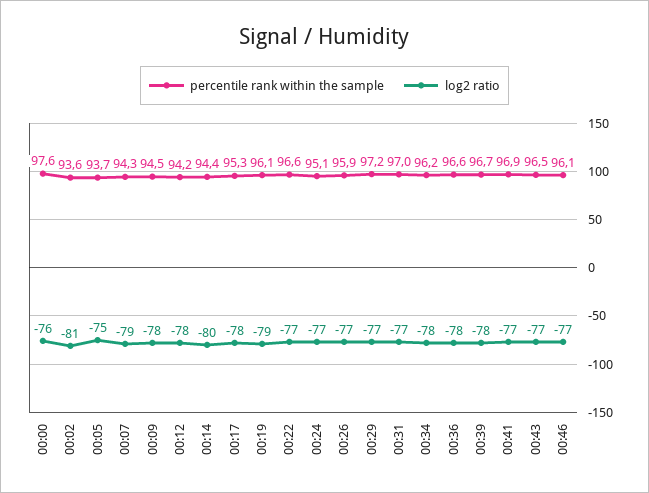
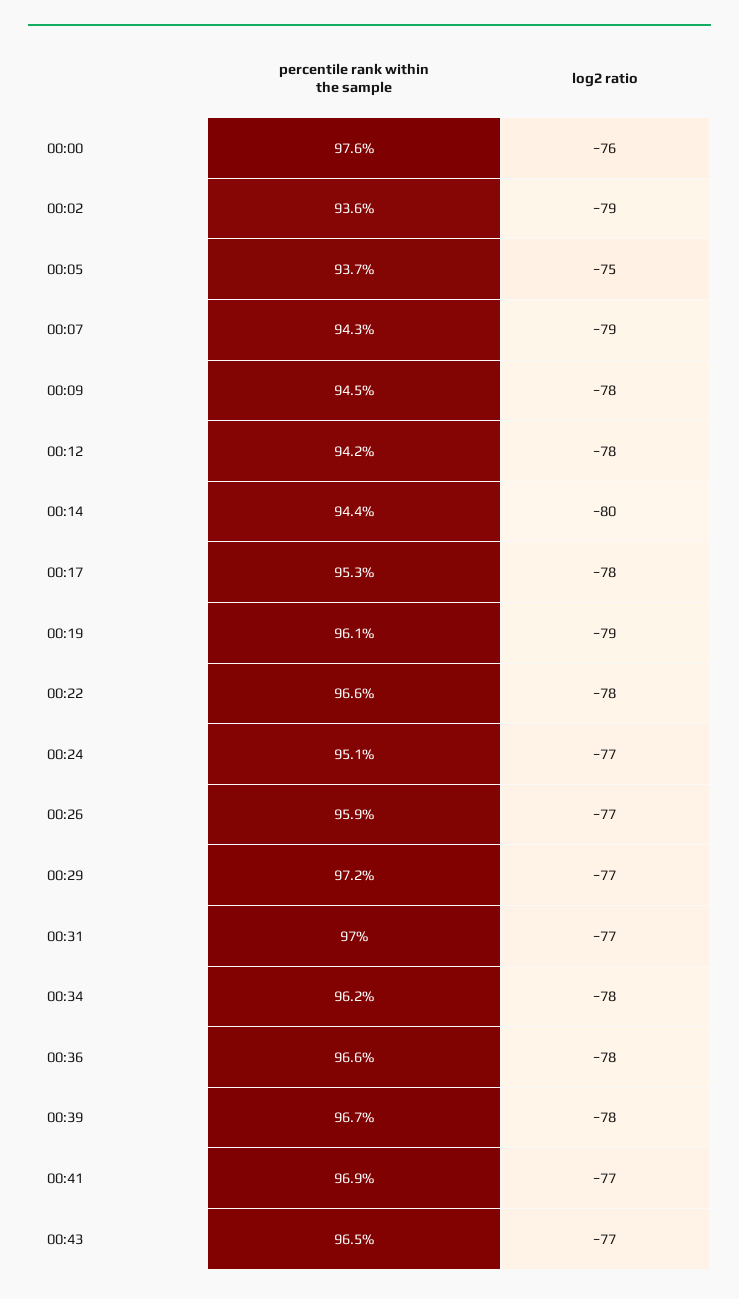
  {
    "percentile rank within the sample": {
      "00:00": 97.6,
      "00:02": 93.6,
      "00:05": 93.7,
      "00:07": 94.3,
      "00:09": 94.5,
      "00:12": 94.2,
      "00:14": 94.4,
      "00:17": 95.3,
      "00:19": 96.1,
      "00:22": 96.6,
      "00:24": 95.1,
      "00:26": 95.9,
      "00:29": 97.2,
      "00:31": 97,
      "00:34": 96.2,
      "00:36": 96.6,
      "00:39": 96.7,
      "00:41": 96.9,
-     "00:43": 96.5,
+     "00:43": 96.5
-     "00:46": 96.1
    },
    "log2 ratio": {
      "00:00": -76,
-     "00:02": -81,
+     "00:02": -79,
      "00:05": -75,
      "00:07": -79,
      "00:09": -78,
      "00:12": -78,
      "00:14": -80,
      "00:17": -78,
      "00:19": -79,
-     "00:22": -77,
+     "00:22": -78,
      "00:24": -77,
      "00:26": -77,
      "00:29": -77,
      "00:31": -77,
      "00:34": -78,
      "00:36": -78,
      "00:39": -78,
      "00:41": -77,
-     "00:43": -77,
+     "00:43": -77
-     "00:46": -77
    }
  }

